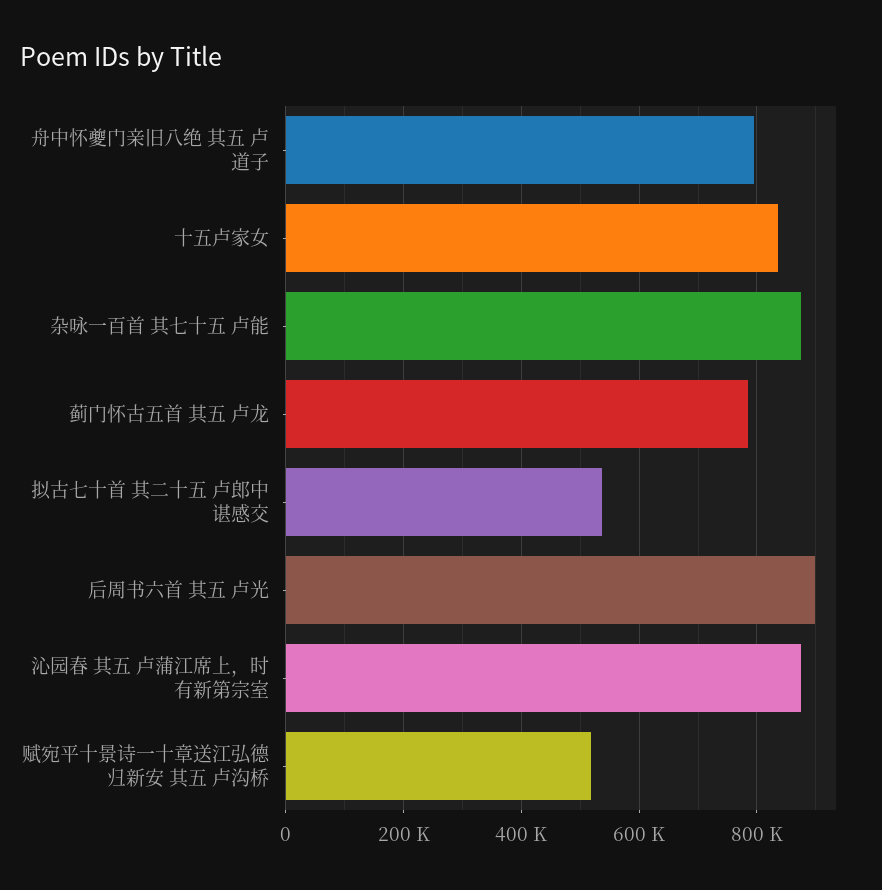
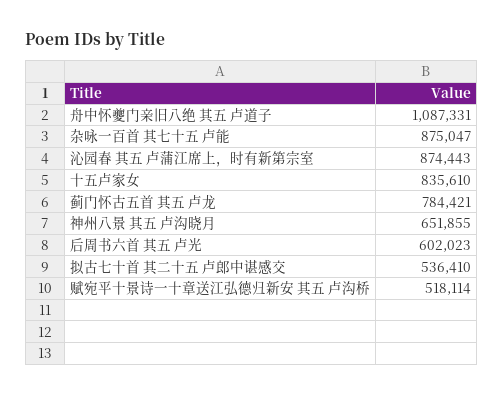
  {
-   "舟中怀夔门亲旧八绝 其五 卢道子": 800000,
+   "舟中怀夔门亲旧八绝 其五 卢道子": 1087331,
    "十五卢家女": 835610,
    "杂咏一百首 其七十五 卢能": 875047,
    "蓟门怀古五首 其五 卢龙": 784421,
    "拟古七十首 其二十五 卢郎中谌感交": 536410,
-   "后周书六首 其五 卢光": 900000,
+   "后周书六首 其五 卢光": 602023,
    "沁园春 其五 卢蒲江席上，时有新第宗室": 874443,
-   "赋宛平十景诗一十章送江弘德归新安 其五 卢沟桥": 518114
+   "赋宛平十景诗一十章送江弘德归新安 其五 卢沟桥": 518114,
+   "神州八景 其五 卢沟晓月": 651855
  }

